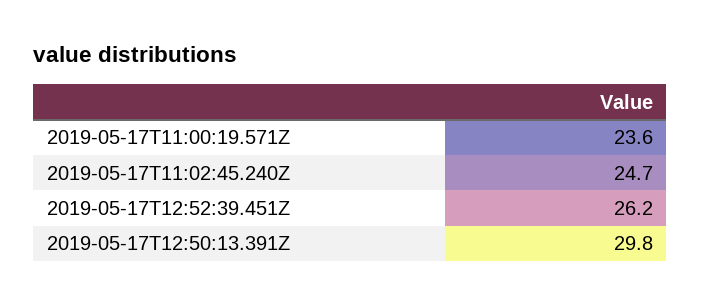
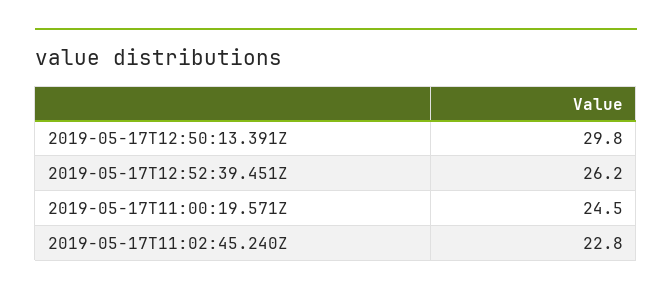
  {
-   "2019-05-17T11:00:19.571Z": 23.6,
+   "2019-05-17T11:00:19.571Z": 24.5,
-   "2019-05-17T11:02:45.240Z": 24.7,
+   "2019-05-17T11:02:45.240Z": 22.8,
    "2019-05-17T12:52:39.451Z": 26.2,
    "2019-05-17T12:50:13.391Z": 29.8
  }

